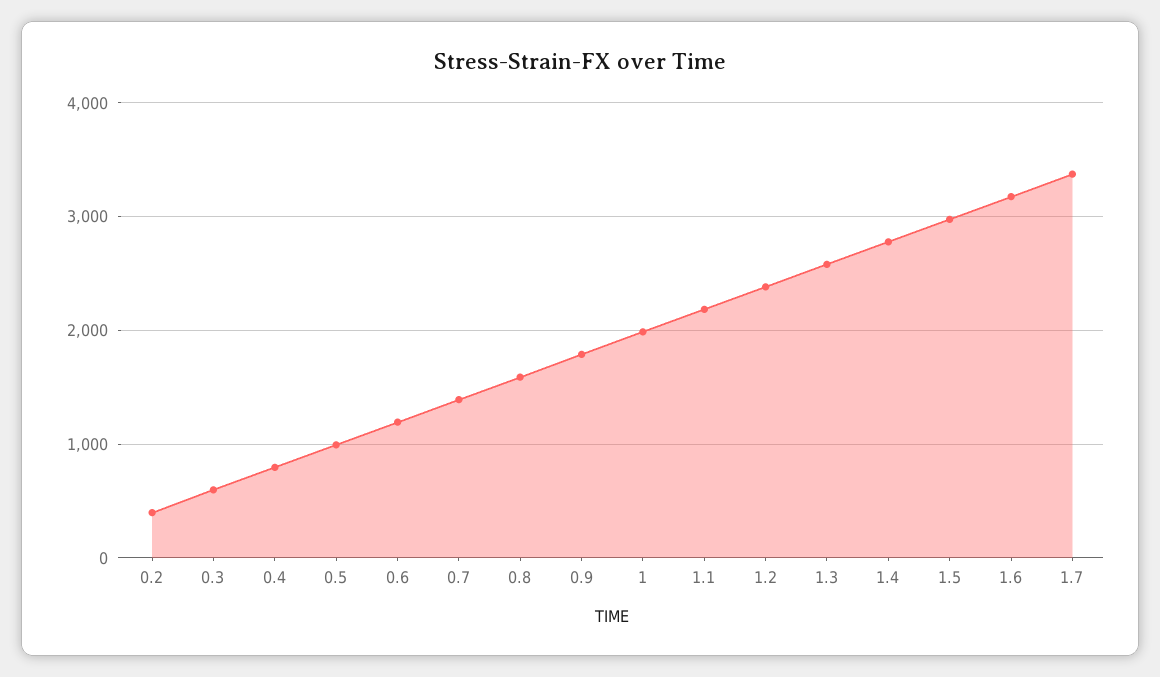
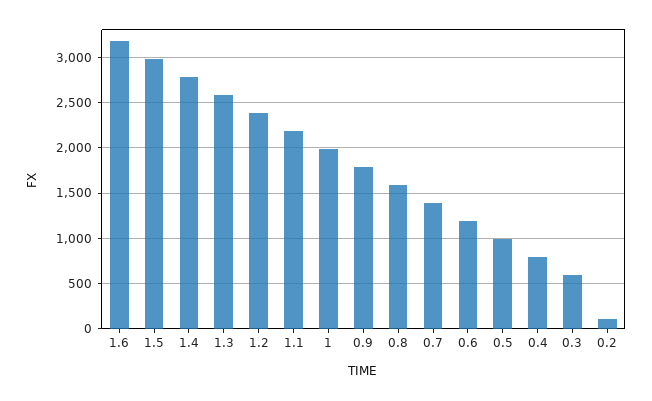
  {
-   "0.2": 400,
+   "0.2": 100,
    "0.3": 600,
    "0.4": 800,
    "0.5": 1000,
    "0.6": 1200,
    "0.7": 1400,
    "0.8": 1600,
    "0.9": 1800,
    "1": 2000,
    "1.1": 2200,
    "1.2": 2400,
    "1.3": 2600,
    "1.4": 2800,
    "1.5": 3000,
-   "1.6": 3200,
+   "1.6": 3200
-   "1.7": 3400
  }

